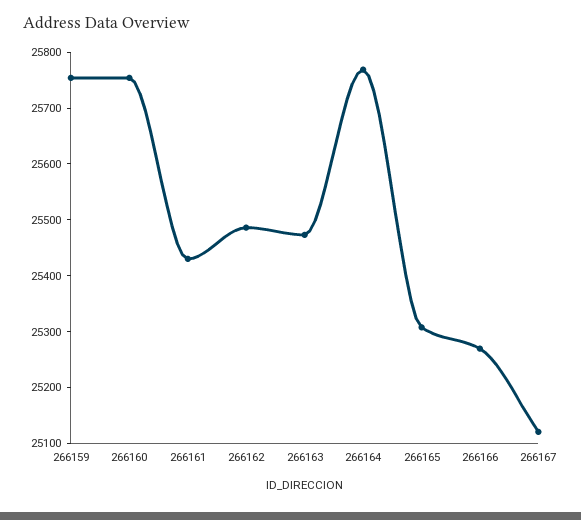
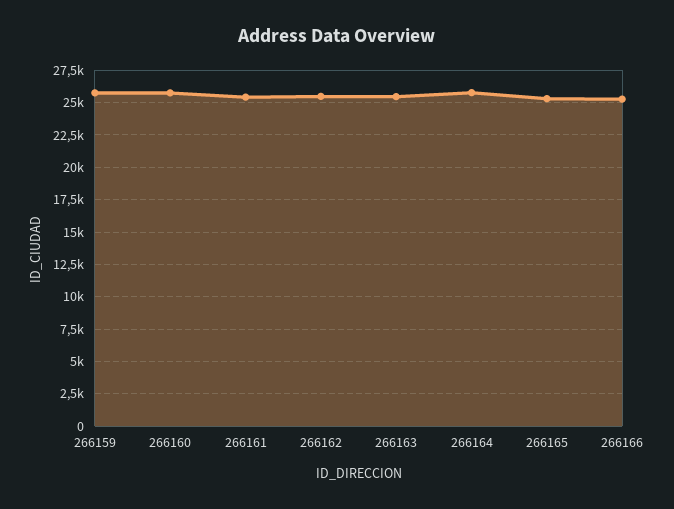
  {
    "266159": 25760,
    "266160": 25760,
    "266161": 25440,
    "266162": 25480,
    "266163": 25480,
    "266164": 25760,
    "266165": 25300,
-   "266166": 25260,
+   "266166": 25260
-   "266167": 25120
  }

